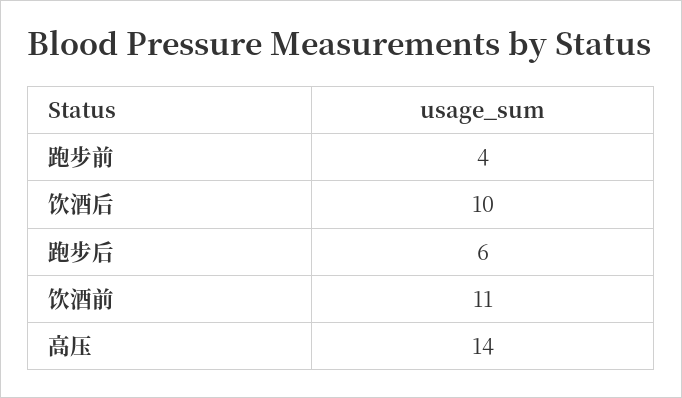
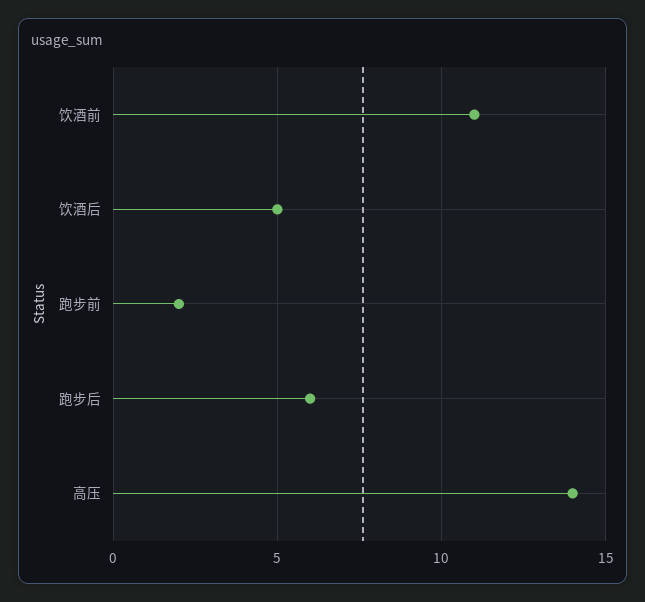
  {
-   "跑步前": 4,
+   "跑步前": 2,
-   "饮酒后": 10,
+   "饮酒后": 5,
    "跑步后": 6,
    "饮酒前": 11,
    "高压": 14
  }

